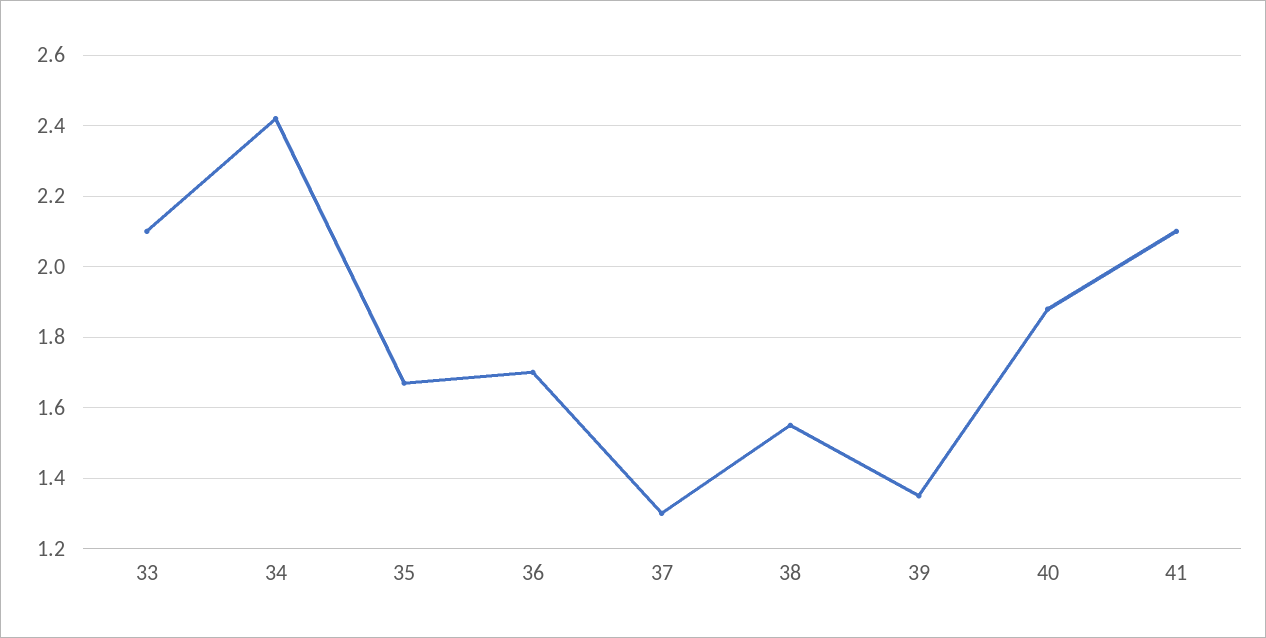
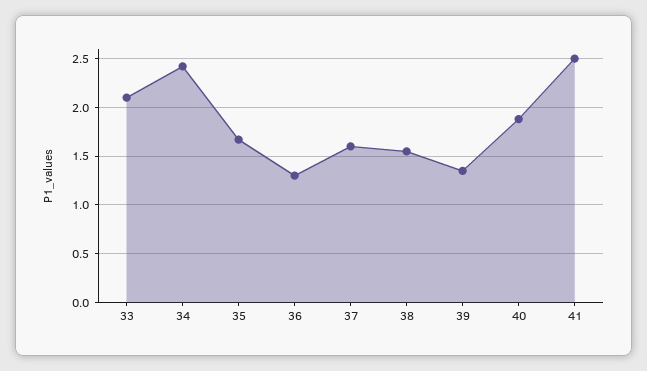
  {
    "33": 2.1,
    "34": 2.4,
    "35": 1.65,
-   "36": 1.7,
+   "36": 1.3,
-   "37": 1.3,
+   "37": 1.6,
    "38": 1.55,
    "39": 1.35,
    "40": 1.9,
-   "41": 2.1
+   "41": 2.5
  }

